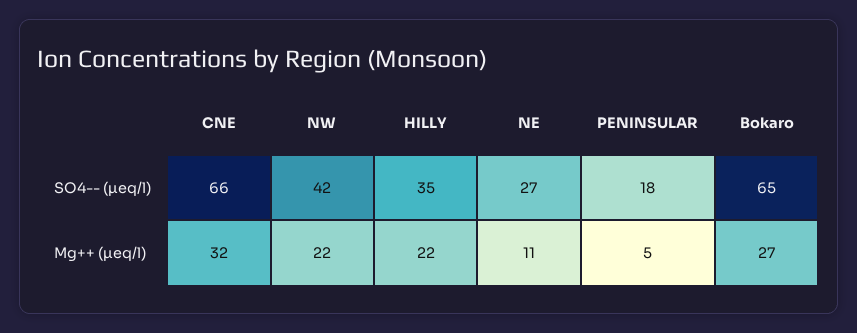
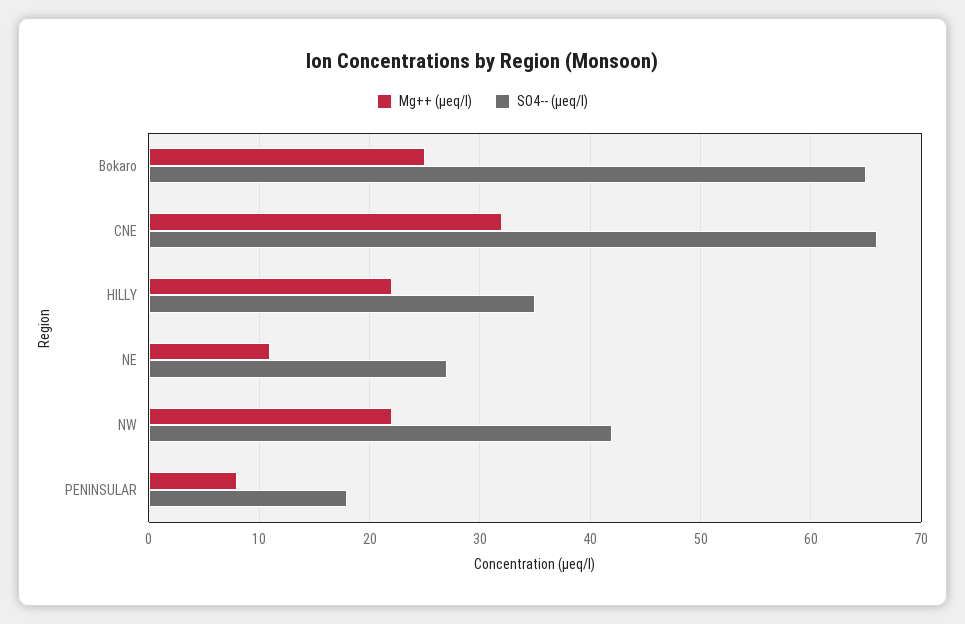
  {
    "SO4-- (µeq/l)": {
      "CNE": 66,
      "NW": 42,
      "HILLY": 35,
      "NE": 27,
      "PENINSULAR": 18,
      "Bokaro": 65
    },
    "Mg++ (µeq/l)": {
      "CNE": 32,
      "NW": 22,
      "HILLY": 22,
      "NE": 11,
-     "PENINSULAR": 5,
+     "PENINSULAR": 8,
-     "Bokaro": 27
+     "Bokaro": 25
    }
  }

